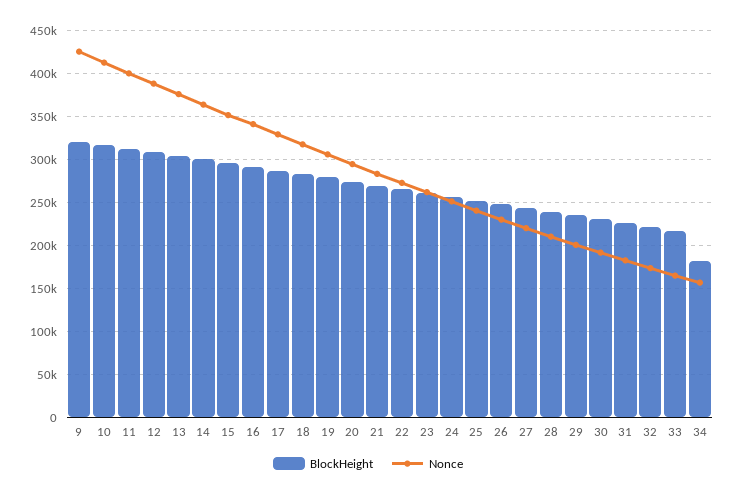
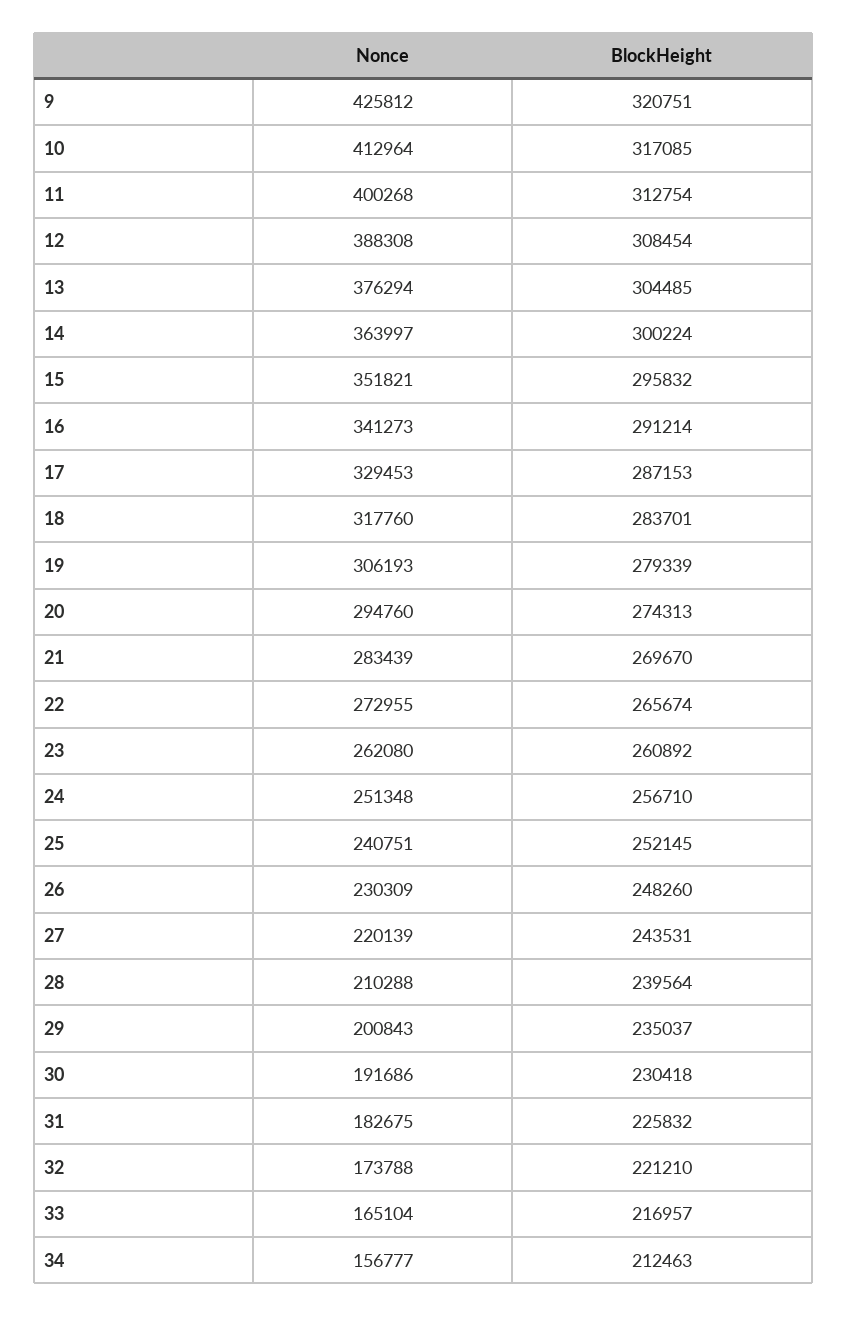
  {
    "BlockHeight": {
      "9": 320751,
      "10": 317085,
      "11": 312754,
      "12": 308454,
      "13": 304485,
      "14": 300224,
      "15": 295832,
      "16": 291214,
      "17": 287153,
      "18": 283701,
      "19": 279339,
      "20": 274313,
      "21": 269670,
      "22": 265674,
      "23": 260892,
      "24": 256710,
      "25": 252145,
      "26": 248260,
      "27": 243531,
      "28": 239564,
      "29": 235037,
      "30": 230418,
      "31": 225832,
      "32": 221210,
      "33": 216957,
-     "34": 180000
+     "34": 212463
    },
    "Nonce": {
      "9": 425812,
      "10": 412964,
      "11": 400268,
      "12": 388308,
      "13": 376294,
      "14": 363997,
      "15": 351821,
      "16": 341273,
      "17": 329453,
      "18": 317760,
      "19": 306193,
      "20": 294760,
      "21": 283439,
      "22": 272955,
      "23": 262080,
      "24": 251348,
      "25": 240751,
      "26": 230309,
      "27": 220139,
      "28": 210288,
      "29": 200843,
      "30": 191686,
      "31": 182675,
      "32": 173788,
      "33": 165104,
      "34": 156777
    }
  }

